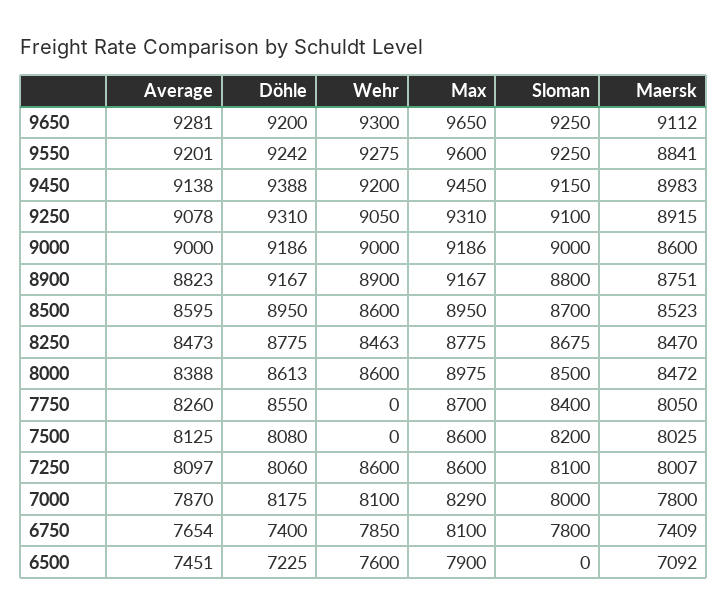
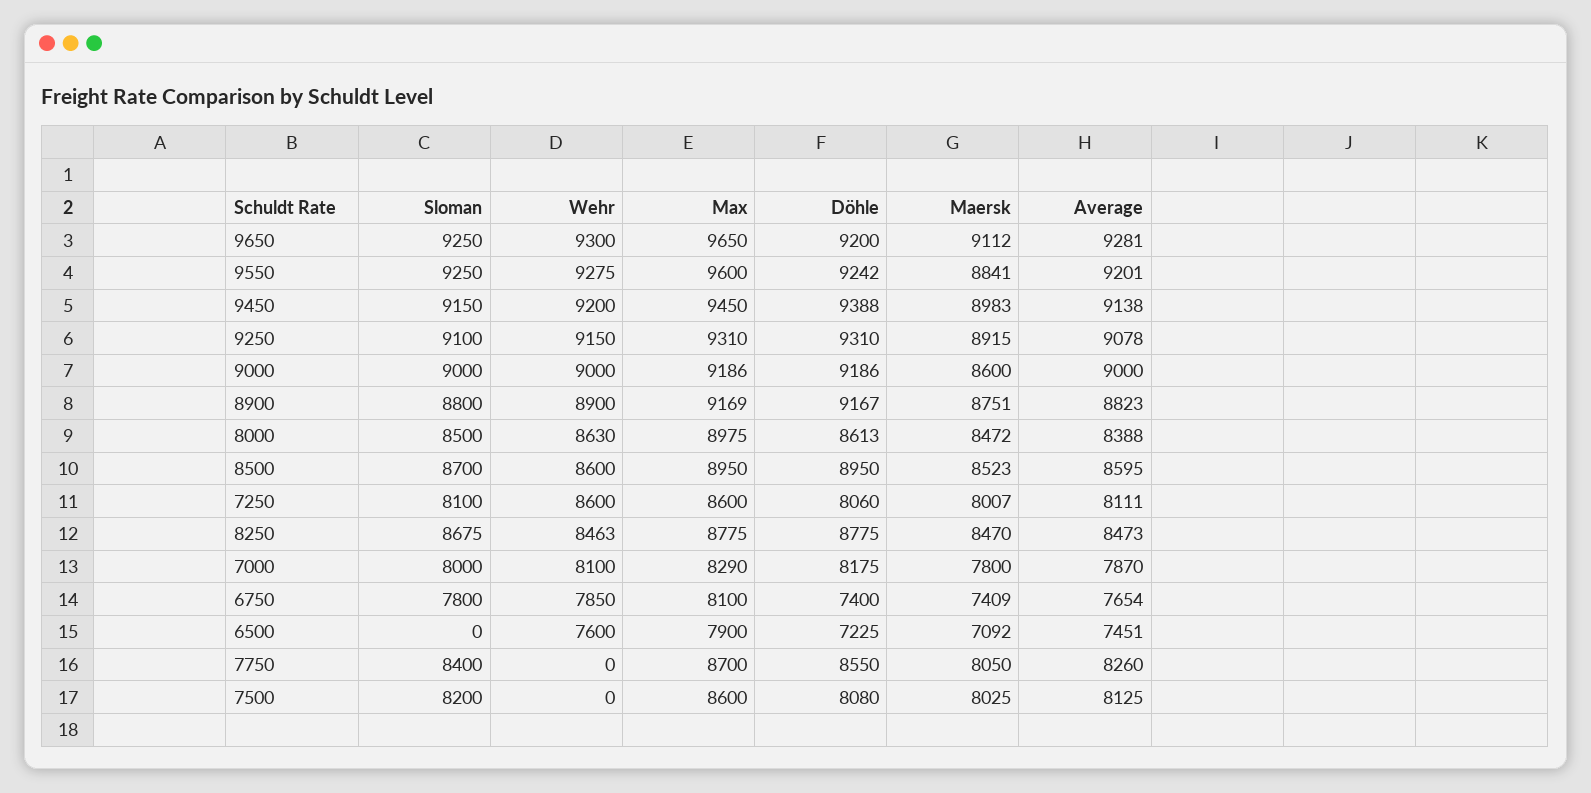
  {
    "Average": {
      "9650": 9281,
      "9550": 9201,
      "9450": 9138,
      "9250": 9078,
      "9000": 9000,
      "8900": 8823,
      "8500": 8595,
      "8250": 8473,
      "8000": 8388,
      "7750": 8260,
      "7500": 8125,
-     "7250": 8097,
+     "7250": 8111,
      "7000": 7870,
      "6750": 7654,
      "6500": 7451
    },
    "Döhle": {
      "9650": 9200,
      "9550": 9242,
      "9450": 9388,
      "9250": 9310,
      "9000": 9186,
      "8900": 9167,
      "8500": 8950,
      "8250": 8775,
      "8000": 8613,
      "7750": 8550,
      "7500": 8080,
      "7250": 8060,
      "7000": 8175,
      "6750": 7400,
      "6500": 7225
    },
    "Wehr": {
      "9650": 9300,
      "9550": 9275,
      "9450": 9200,
-     "9250": 9050,
+     "9250": 9150,
      "9000": 9000,
      "8900": 8900,
      "8500": 8600,
      "8250": 8463,
-     "8000": 8600,
+     "8000": 8630,
      "7750": 0,
      "7500": 0,
      "7250": 8600,
      "7000": 8100,
      "6750": 7850,
      "6500": 7600
    },
    "Max": {
      "9650": 9650,
      "9550": 9600,
      "9450": 9450,
      "9250": 9310,
      "9000": 9186,
-     "8900": 9167,
+     "8900": 9169,
      "8500": 8950,
      "8250": 8775,
      "8000": 8975,
      "7750": 8700,
      "7500": 8600,
      "7250": 8600,
      "7000": 8290,
      "6750": 8100,
      "6500": 7900
    },
    "Sloman": {
      "9650": 9250,
      "9550": 9250,
      "9450": 9150,
      "9250": 9100,
      "9000": 9000,
      "8900": 8800,
      "8500": 8700,
      "8250": 8675,
      "8000": 8500,
      "7750": 8400,
      "7500": 8200,
      "7250": 8100,
      "7000": 8000,
      "6750": 7800,
      "6500": 0
    },
    "Maersk": {
      "9650": 9112,
      "9550": 8841,
      "9450": 8983,
      "9250": 8915,
      "9000": 8600,
      "8900": 8751,
      "8500": 8523,
      "8250": 8470,
      "8000": 8472,
      "7750": 8050,
      "7500": 8025,
      "7250": 8007,
      "7000": 7800,
      "6750": 7409,
      "6500": 7092
    }
  }

